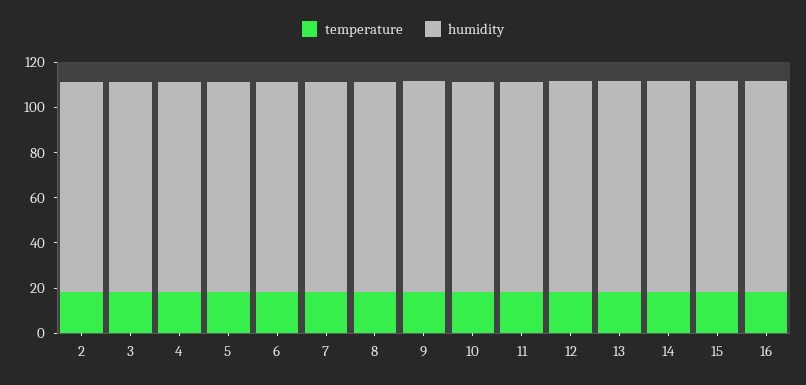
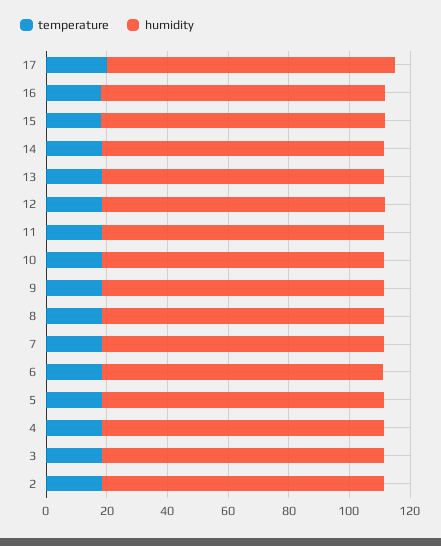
  {
    "temperature": {
      "2": 20,
      "3": 20,
      "4": 20,
      "5": 20,
      "6": 20,
      "7": 20,
      "8": 20,
      "9": 20,
      "10": 20,
      "11": 20,
      "12": 20,
      "13": 20,
      "14": 20,
      "15": 20,
-     "16": 20
+     "16": 20,
+     "17": 20
    },
    "humidity": {
      "2": 95,
      "3": 95,
      "4": 95,
      "5": 95,
      "6": 95,
      "7": 95,
      "8": 95,
      "9": 95,
      "10": 95,
      "11": 95,
      "12": 95,
      "13": 95,
      "14": 95,
      "15": 95,
-     "16": 95
+     "16": 95,
+     "17": 95
    }
  }

